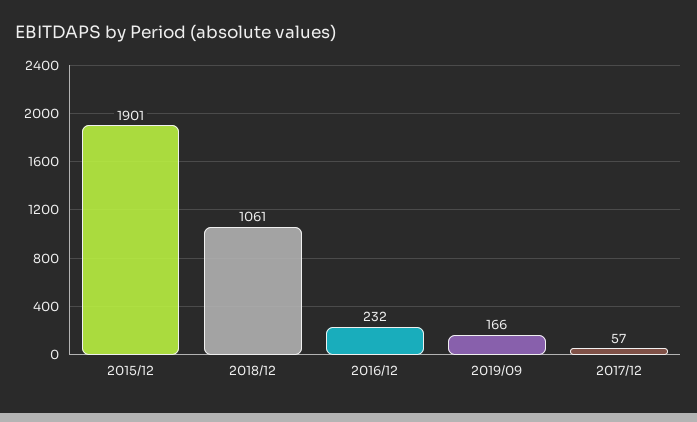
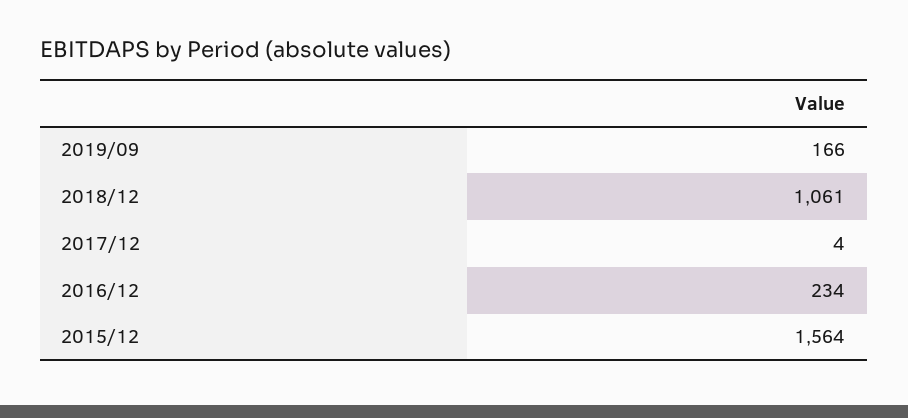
  {
-   "2015/12": 1901,
+   "2015/12": 1564,
    "2018/12": 1061,
-   "2016/12": 232,
+   "2016/12": 234,
    "2019/09": 166,
-   "2017/12": 57
+   "2017/12": 4
  }

